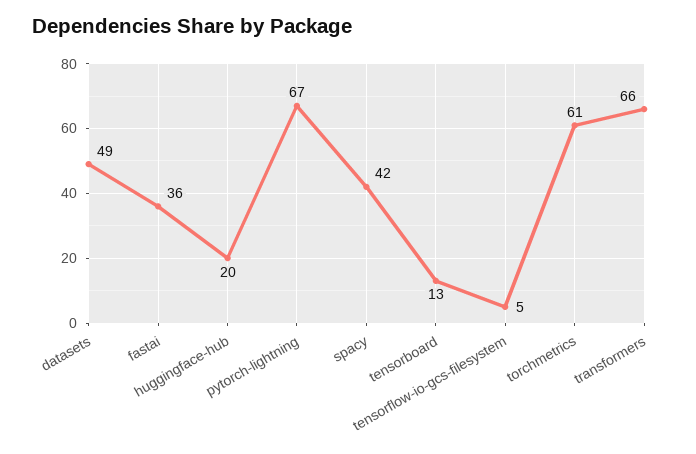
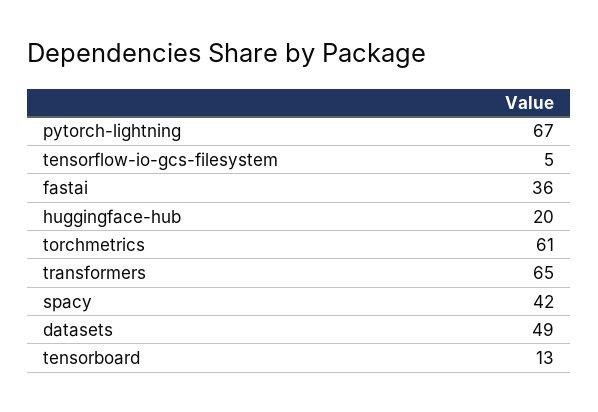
  {
    "datasets": 49,
    "fastai": 36,
    "huggingface-hub": 20,
    "pytorch-lightning": 67,
    "spacy": 42,
    "tensorboard": 13,
    "tensorflow-io-gcs-filesystem": 5,
    "torchmetrics": 61,
-   "transformers": 66
+   "transformers": 65
  }

